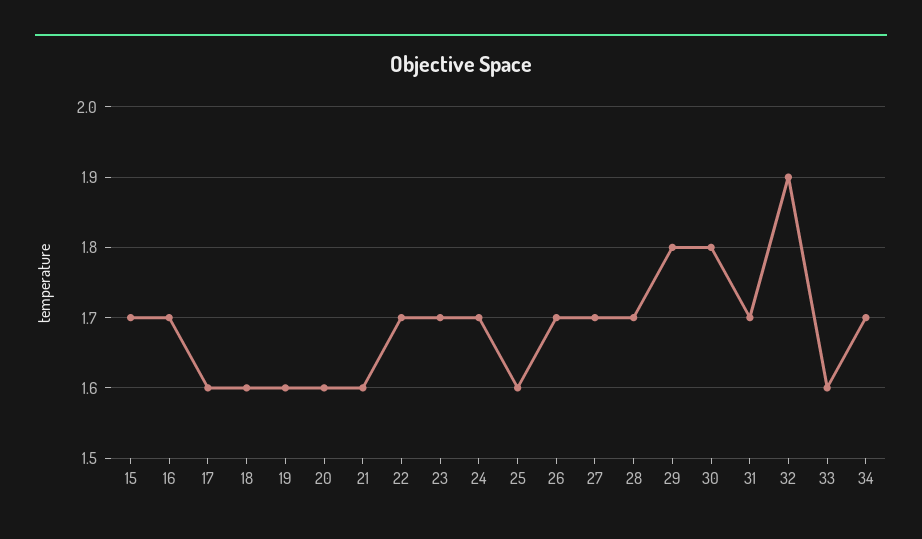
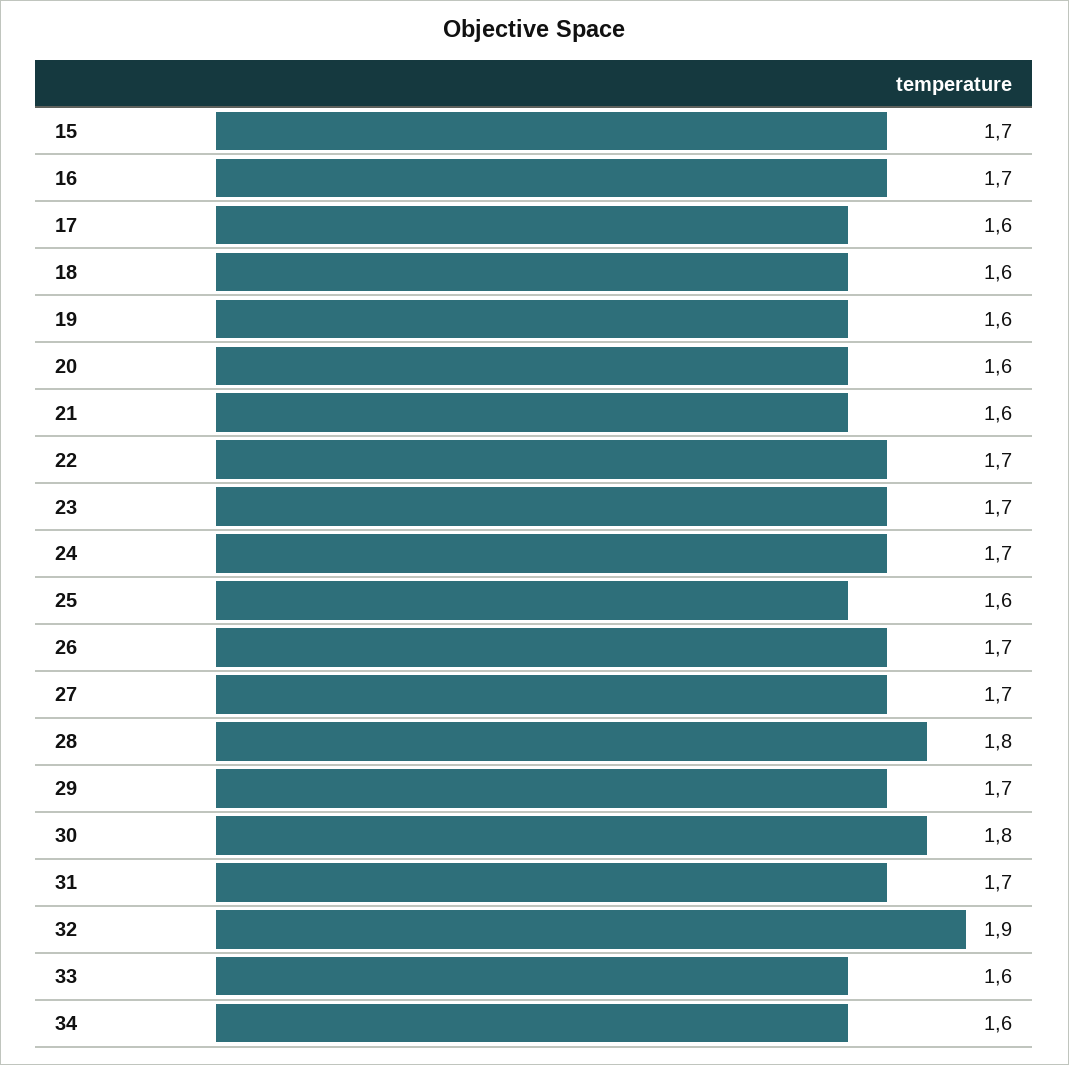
  {
    "15": 1.7,
    "16": 1.7,
    "17": 1.6,
    "18": 1.6,
    "19": 1.6,
    "20": 1.6,
    "21": 1.6,
    "22": 1.7,
    "23": 1.7,
    "24": 1.7,
    "25": 1.6,
    "26": 1.7,
    "27": 1.7,
-   "28": 1.7,
+   "28": 1.8,
-   "29": 1.8,
+   "29": 1.7,
    "30": 1.8,
    "31": 1.7,
    "32": 1.9,
    "33": 1.6,
-   "34": 1.7
+   "34": 1.6
  }

